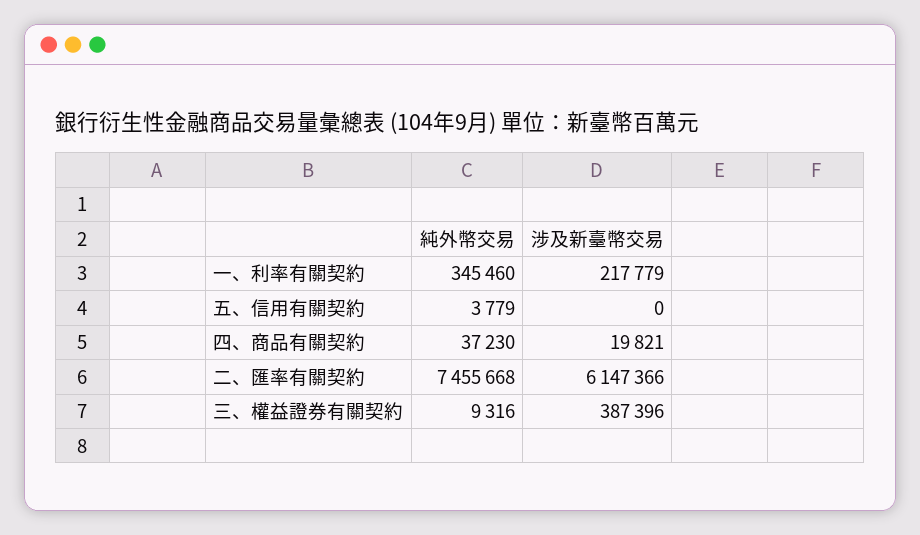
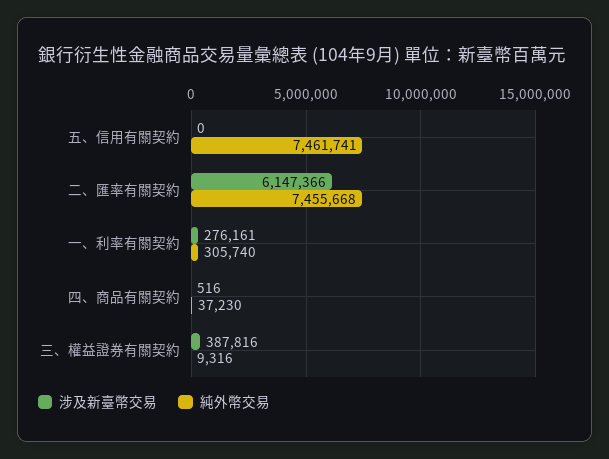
  {
    "純外幣交易": {
-     "一、利率有關契約": 345460,
+     "一、利率有關契約": 305740,
-     "五、信用有關契約": 3779,
+     "五、信用有關契約": 7461741,
      "四、商品有關契約": 37230,
      "二、匯率有關契約": 7455668,
      "三、權益證券有關契約": 9316
    },
    "涉及新臺幣交易": {
-     "一、利率有關契約": 217779,
+     "一、利率有關契約": 276161,
      "五、信用有關契約": 0,
-     "四、商品有關契約": 19821,
+     "四、商品有關契約": 516,
      "二、匯率有關契約": 6147366,
-     "三、權益證券有關契約": 387396
+     "三、權益證券有關契約": 387816
    }
  }

